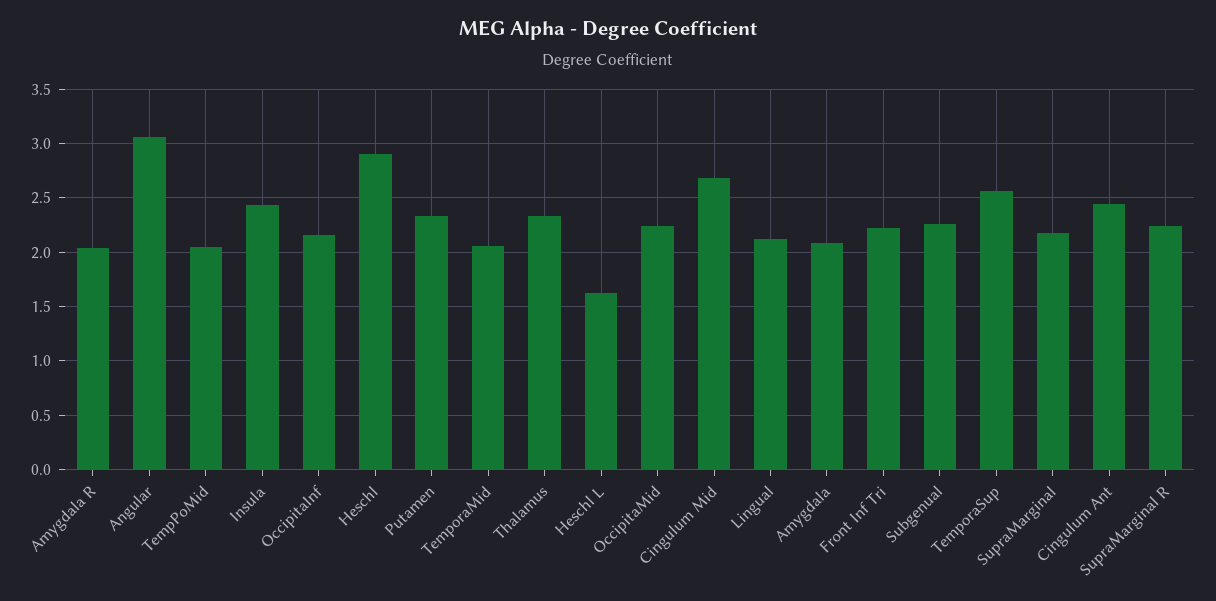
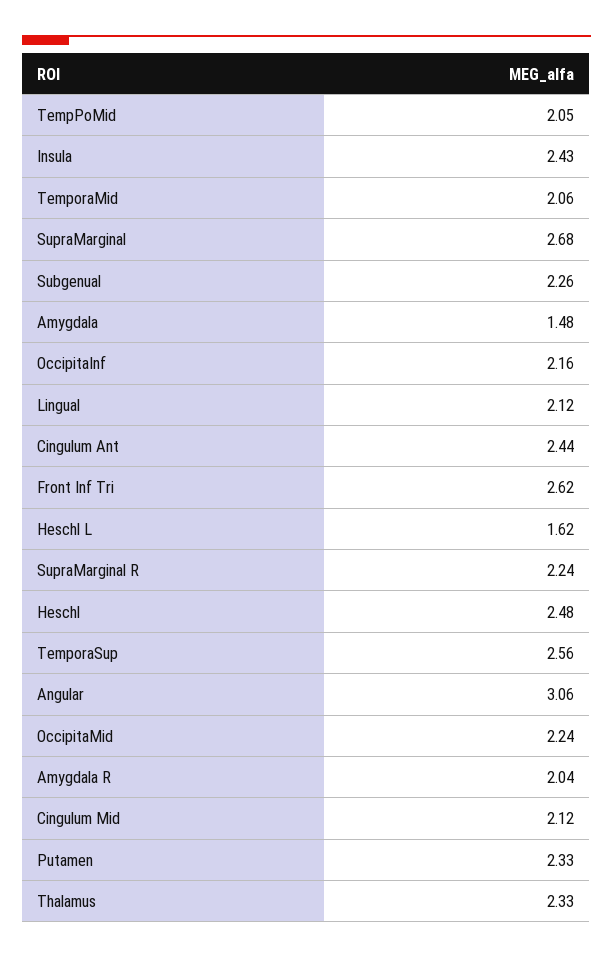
  {
    "Amygdala R": 2.04,
    "Angular": 3.06,
    "TempPoMid": 2.05,
    "Insula": 2.43,
    "OccipitaInf": 2.16,
-   "Heschl": 2.9,
+   "Heschl": 2.48,
    "Putamen": 2.33,
    "TemporaMid": 2.06,
    "Thalamus": 2.33,
    "Heschl L": 1.62,
    "OccipitaMid": 2.24,
-   "Cingulum Mid": 2.7,
+   "Cingulum Mid": 2.12,
    "Lingual": 2.12,
-   "Amygdala": 2.1,
+   "Amygdala": 1.48,
-   "Front Inf Tri": 2.2,
+   "Front Inf Tri": 2.62,
    "Subgenual": 2.26,
    "TemporaSup": 2.56,
-   "SupraMarginal": 2.2,
+   "SupraMarginal": 2.68,
    "Cingulum Ant": 2.44,
    "SupraMarginal R": 2.24
  }

